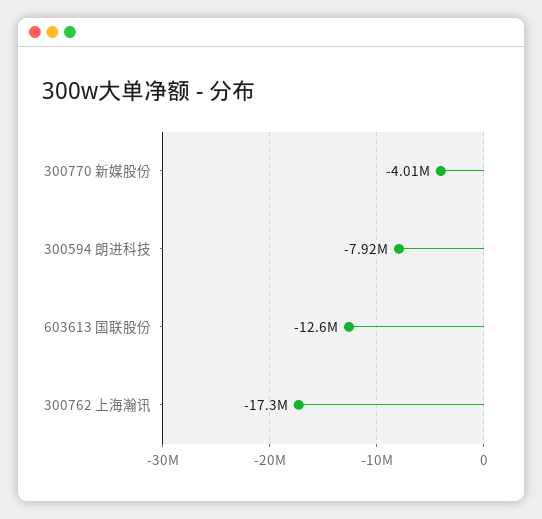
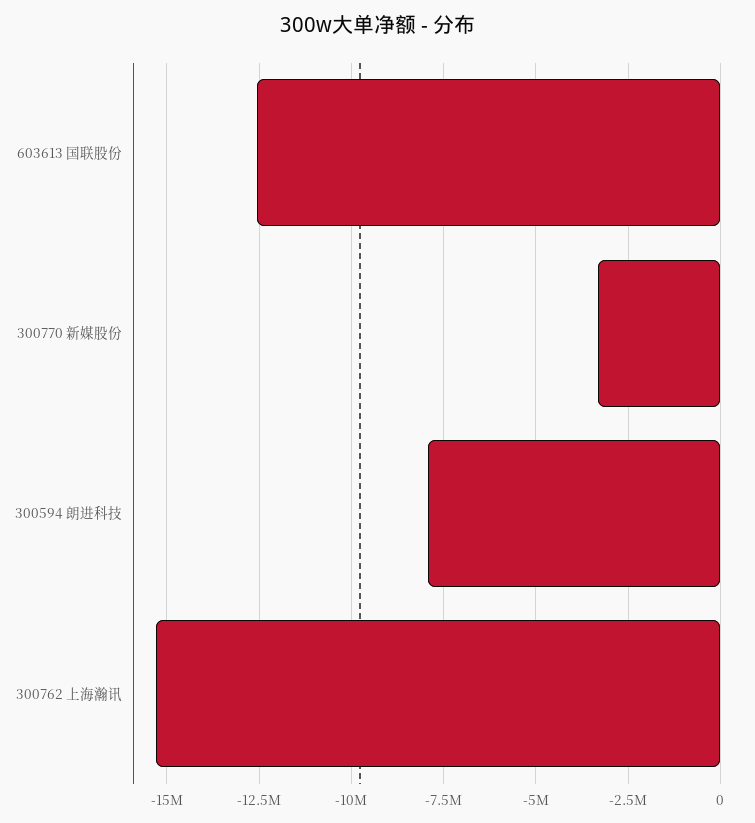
  {
-   "300770 新媒股份": -4010000,
+   "300770 新媒股份": -3250000,
    "300594 朗进科技": -7920000,
    "603613 国联股份": -12600000,
-   "300762 上海瀚讯": -17300000
+   "300762 上海瀚讯": -15250000
  }

